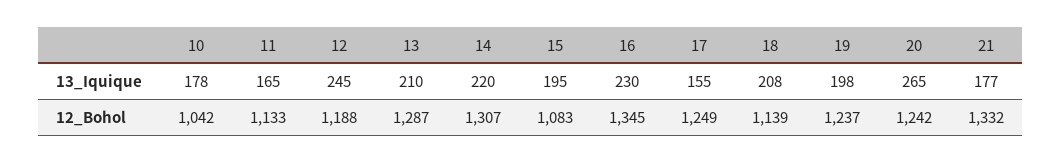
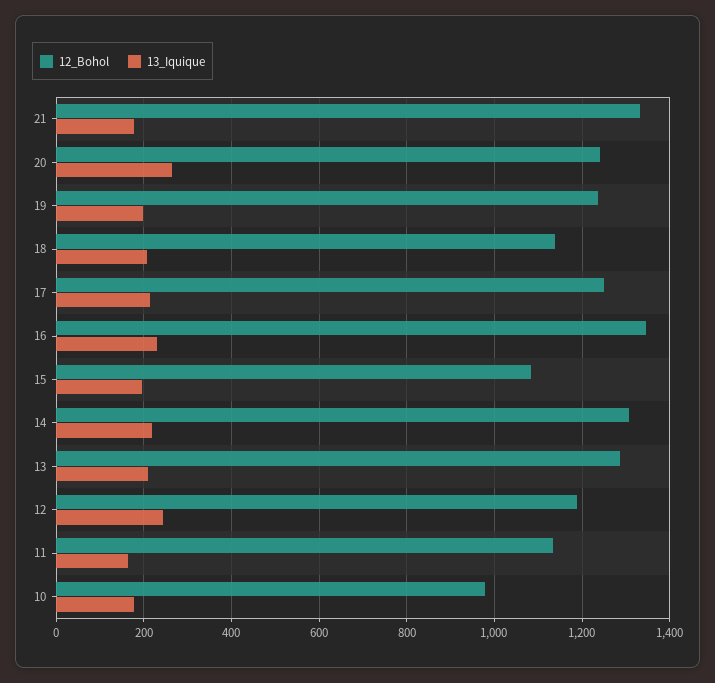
  {
    "13_Iquique": {
      "10": 178,
      "11": 165,
      "12": 245,
      "13": 210,
      "14": 220,
      "15": 195,
      "16": 230,
-     "17": 155,
+     "17": 220,
      "18": 208,
      "19": 198,
      "20": 265,
      "21": 177
    },
    "12_Bohol": {
-     "10": 1042,
+     "10": 980,
      "11": 1133,
      "12": 1188,
      "13": 1287,
      "14": 1307,
      "15": 1083,
      "16": 1345,
      "17": 1249,
      "18": 1139,
      "19": 1237,
      "20": 1242,
      "21": 1332
    }
  }

